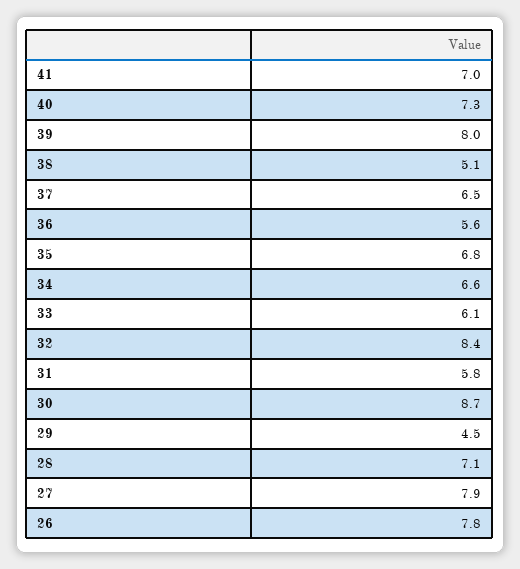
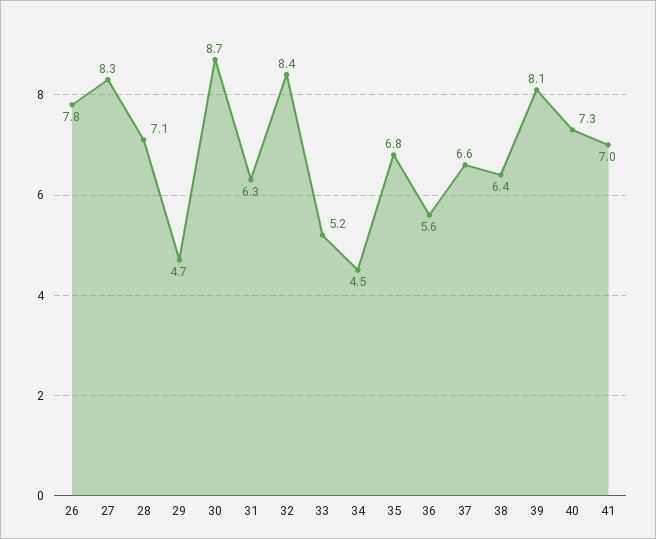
  {
    "41": 7,
    "40": 7.3,
-   "39": 8,
+   "39": 8.1,
-   "38": 5.1,
+   "38": 6.4,
-   "37": 6.5,
+   "37": 6.6,
    "36": 5.6,
    "35": 6.8,
-   "34": 6.6,
+   "34": 4.5,
-   "33": 6.1,
+   "33": 5.2,
    "32": 8.4,
-   "31": 5.8,
+   "31": 6.3,
    "30": 8.7,
-   "29": 4.5,
+   "29": 4.7,
    "28": 7.1,
-   "27": 7.9,
+   "27": 8.3,
    "26": 7.8
  }

